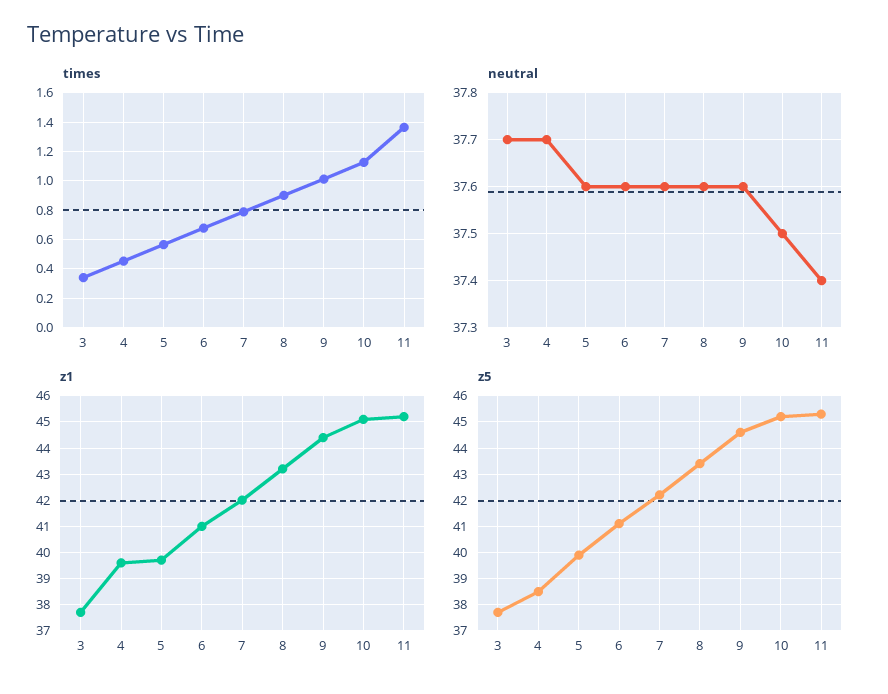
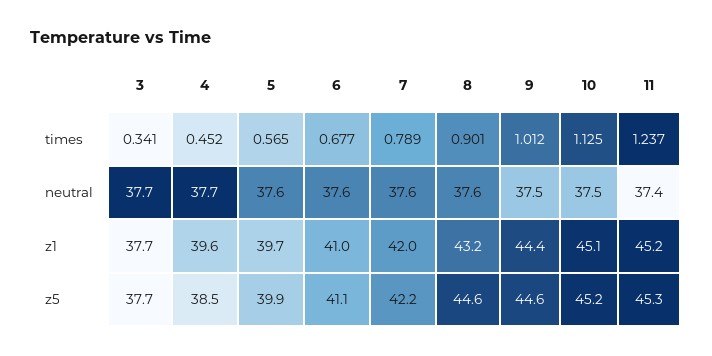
  {
    "times": {
      "3": 0.341,
      "4": 0.452,
      "5": 0.565,
      "6": 0.677,
      "7": 0.789,
      "8": 0.901,
      "9": 1.012,
      "10": 1.125,
-     "11": 1.35
+     "11": 1.237
    },
    "neutral": {
      "3": 37.7,
      "4": 37.7,
      "5": 37.6,
      "6": 37.6,
      "7": 37.6,
      "8": 37.6,
-     "9": 37.6,
+     "9": 37.5,
      "10": 37.5,
      "11": 37.4
    },
    "z1": {
      "3": 37.7,
      "4": 39.6,
      "5": 39.7,
      "6": 41,
      "7": 42,
      "8": 43.2,
      "9": 44.4,
      "10": 45.1,
      "11": 45.2
    },
    "z5": {
      "3": 37.7,
      "4": 38.5,
      "5": 39.9,
      "6": 41.1,
      "7": 42.2,
-     "8": 43.5,
+     "8": 44.6,
      "9": 44.6,
      "10": 45.2,
      "11": 45.3
    }
  }

